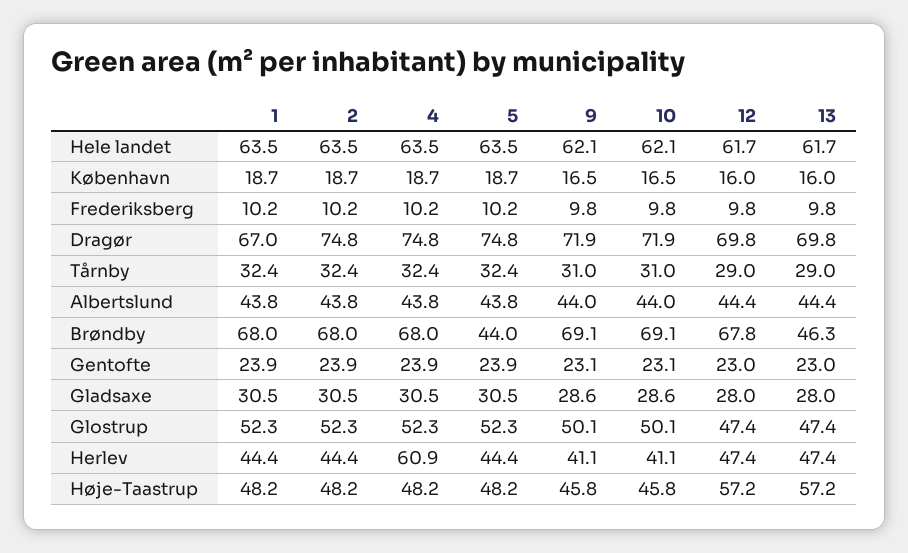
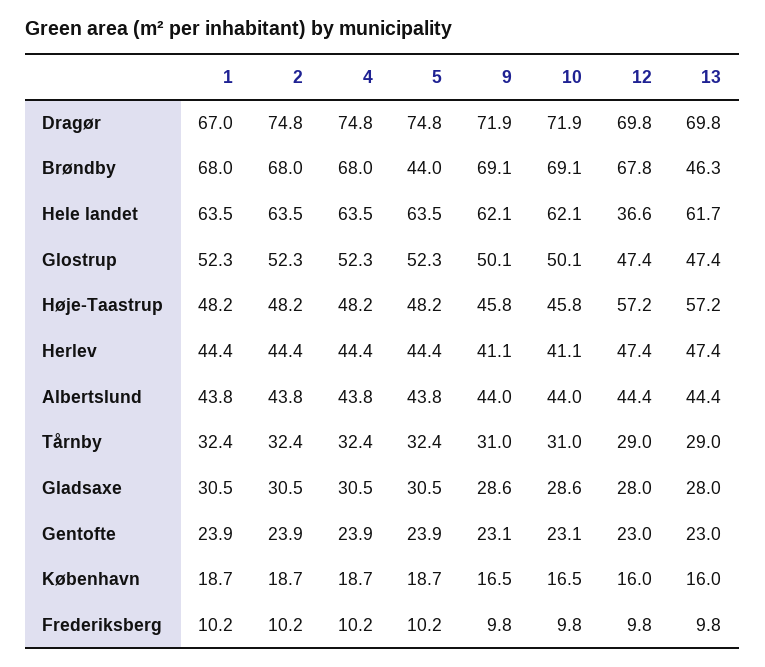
  {
    "1": {
      "Hele landet": 63.5,
      "København": 18.7,
      "Frederiksberg": 10.2,
      "Dragør": 67,
      "Tårnby": 32.4,
      "Albertslund": 43.8,
      "Brøndby": 68,
      "Gentofte": 23.9,
      "Gladsaxe": 30.5,
      "Glostrup": 52.3,
      "Herlev": 44.4,
      "Høje-Taastrup": 48.2
    },
    "2": {
      "Hele landet": 63.5,
      "København": 18.7,
      "Frederiksberg": 10.2,
      "Dragør": 74.8,
      "Tårnby": 32.4,
      "Albertslund": 43.8,
      "Brøndby": 68,
      "Gentofte": 23.9,
      "Gladsaxe": 30.5,
      "Glostrup": 52.3,
      "Herlev": 44.4,
      "Høje-Taastrup": 48.2
    },
    "4": {
      "Hele landet": 63.5,
      "København": 18.7,
      "Frederiksberg": 10.2,
      "Dragør": 74.8,
      "Tårnby": 32.4,
      "Albertslund": 43.8,
      "Brøndby": 68,
      "Gentofte": 23.9,
      "Gladsaxe": 30.5,
      "Glostrup": 52.3,
-     "Herlev": 60.9,
+     "Herlev": 44.4,
      "Høje-Taastrup": 48.2
    },
    "5": {
      "Hele landet": 63.5,
      "København": 18.7,
      "Frederiksberg": 10.2,
      "Dragør": 74.8,
      "Tårnby": 32.4,
      "Albertslund": 43.8,
      "Brøndby": 44,
      "Gentofte": 23.9,
      "Gladsaxe": 30.5,
      "Glostrup": 52.3,
      "Herlev": 44.4,
      "Høje-Taastrup": 48.2
    },
    "9": {
      "Hele landet": 62.1,
      "København": 16.5,
      "Frederiksberg": 9.8,
      "Dragør": 71.9,
      "Tårnby": 31,
      "Albertslund": 44,
      "Brøndby": 69.1,
      "Gentofte": 23.1,
      "Gladsaxe": 28.6,
      "Glostrup": 50.1,
      "Herlev": 41.1,
      "Høje-Taastrup": 45.8
    },
    "10": {
      "Hele landet": 62.1,
      "København": 16.5,
      "Frederiksberg": 9.8,
      "Dragør": 71.9,
      "Tårnby": 31,
      "Albertslund": 44,
      "Brøndby": 69.1,
      "Gentofte": 23.1,
      "Gladsaxe": 28.6,
      "Glostrup": 50.1,
      "Herlev": 41.1,
      "Høje-Taastrup": 45.8
    },
    "12": {
-     "Hele landet": 61.7,
+     "Hele landet": 36.6,
      "København": 16,
      "Frederiksberg": 9.8,
      "Dragør": 69.8,
      "Tårnby": 29,
      "Albertslund": 44.4,
      "Brøndby": 67.8,
      "Gentofte": 23,
      "Gladsaxe": 28,
      "Glostrup": 47.4,
      "Herlev": 47.4,
      "Høje-Taastrup": 57.2
    },
    "13": {
      "Hele landet": 61.7,
      "København": 16,
      "Frederiksberg": 9.8,
      "Dragør": 69.8,
      "Tårnby": 29,
      "Albertslund": 44.4,
      "Brøndby": 46.3,
      "Gentofte": 23,
      "Gladsaxe": 28,
      "Glostrup": 47.4,
      "Herlev": 47.4,
      "Høje-Taastrup": 57.2
    }
  }

